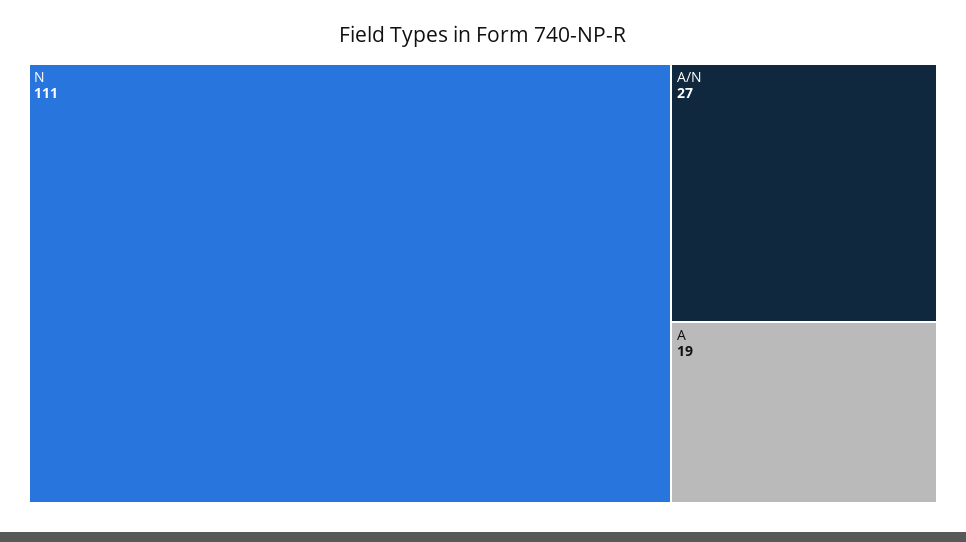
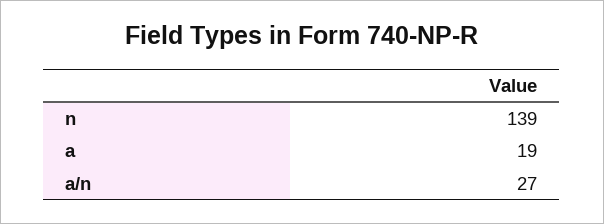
  {
-   "N": 111,
+   "N": 139,
    "A/N": 27,
    "A": 19
  }

